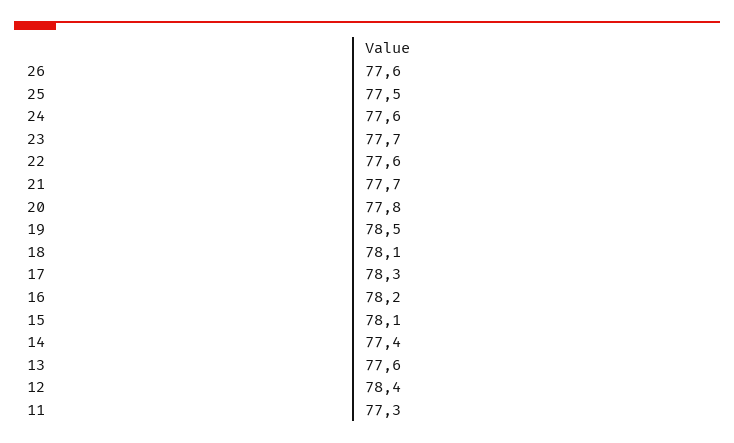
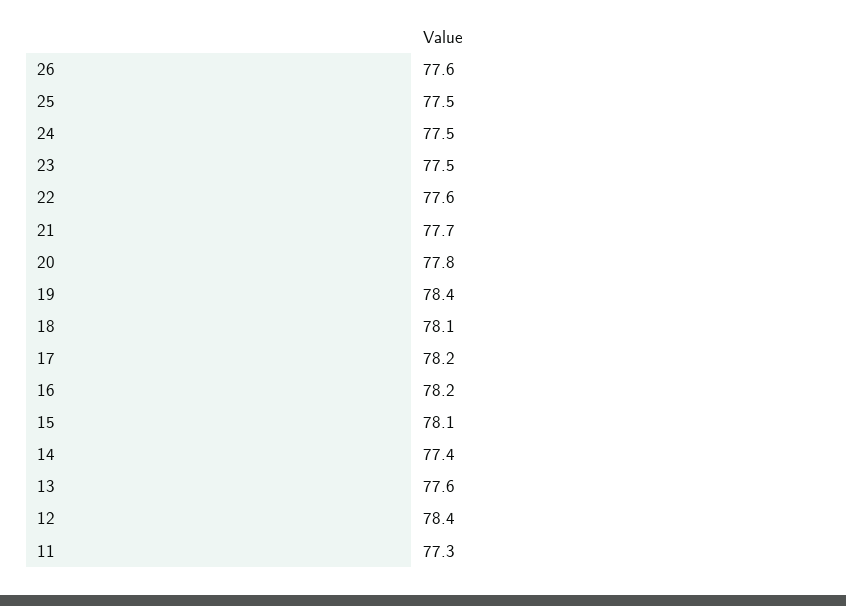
  {
    "26": 77.6,
    "25": 77.5,
-   "24": 77.6,
+   "24": 77.5,
-   "23": 77.7,
+   "23": 77.5,
    "22": 77.6,
    "21": 77.7,
    "20": 77.8,
-   "19": 78.5,
+   "19": 78.4,
    "18": 78.1,
-   "17": 78.3,
+   "17": 78.2,
    "16": 78.2,
    "15": 78.1,
    "14": 77.4,
    "13": 77.6,
    "12": 78.4,
    "11": 77.3
  }

